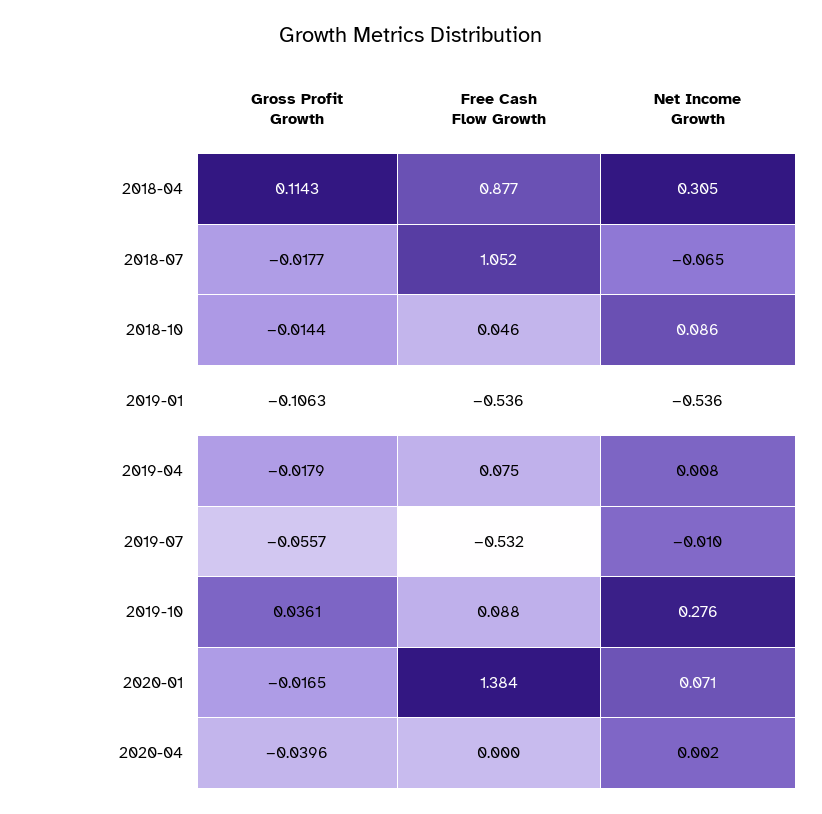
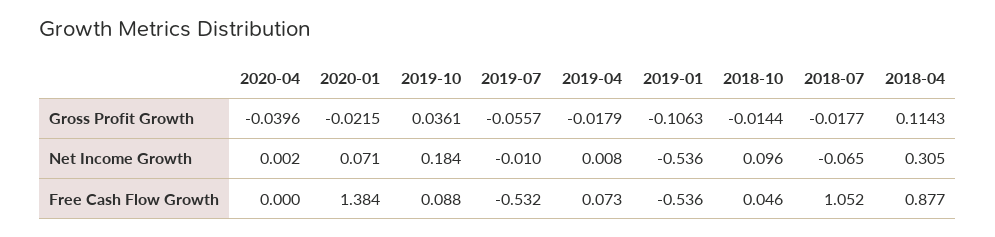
  {
    "Gross Profit Growth": {
      "2018-04": 0.1143,
      "2018-07": -0.0177,
      "2018-10": -0.0144,
      "2019-01": -0.1063,
      "2019-04": -0.0179,
      "2019-07": -0.0557,
      "2019-10": 0.0361,
-     "2020-01": -0.0165,
+     "2020-01": -0.0215,
      "2020-04": -0.0396
    },
    "Free Cash Flow Growth": {
      "2018-04": 0.877,
      "2018-07": 1.052,
      "2018-10": 0.046,
      "2019-01": -0.536,
-     "2019-04": 0.075,
+     "2019-04": 0.073,
      "2019-07": -0.532,
      "2019-10": 0.088,
      "2020-01": 1.384,
      "2020-04": 0
    },
    "Net Income Growth": {
      "2018-04": 0.305,
      "2018-07": -0.065,
-     "2018-10": 0.086,
+     "2018-10": 0.096,
      "2019-01": -0.536,
      "2019-04": 0.008,
      "2019-07": -0.01,
-     "2019-10": 0.276,
+     "2019-10": 0.184,
      "2020-01": 0.071,
      "2020-04": 0.002
    }
  }

